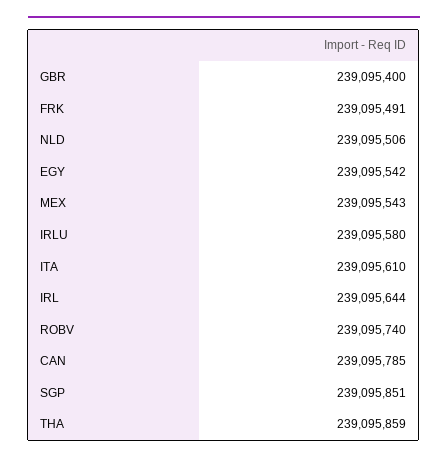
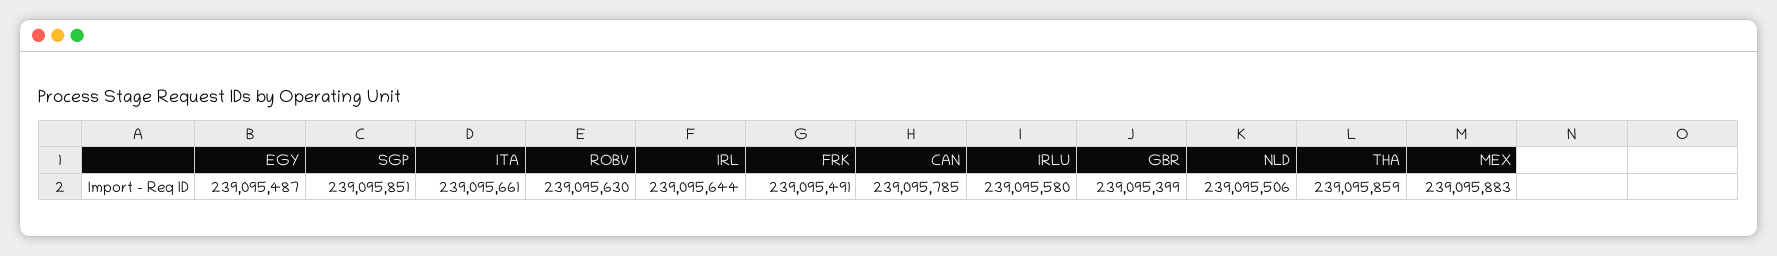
  {
-   "GBR": 239095400,
+   "GBR": 239095399,
    "FRK": 239095491,
    "NLD": 239095506,
-   "EGY": 239095542,
+   "EGY": 239095487,
-   "MEX": 239095543,
+   "MEX": 239095883,
    "IRLU": 239095580,
-   "ITA": 239095610,
+   "ITA": 239095661,
    "IRL": 239095644,
-   "ROBV": 239095740,
+   "ROBV": 239095630,
    "CAN": 239095785,
    "SGP": 239095851,
    "THA": 239095859
  }

